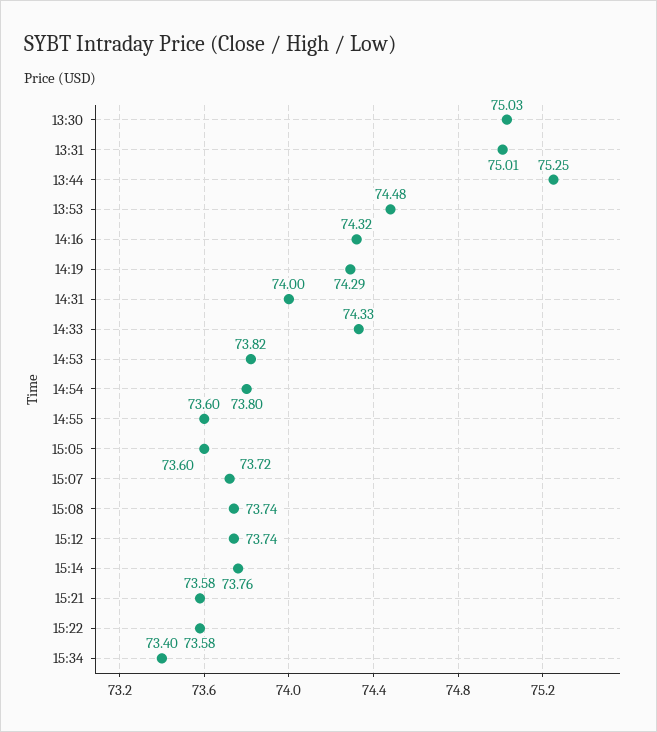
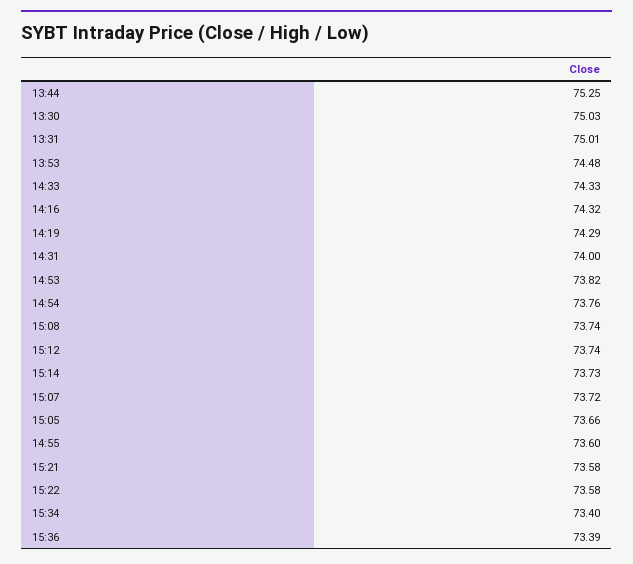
  {
    "13:30": 75.03,
    "13:31": 75.01,
    "13:44": 75.25,
    "13:53": 74.48,
    "14:16": 74.32,
    "14:19": 74.29,
    "14:31": 74,
    "14:33": 74.33,
    "14:53": 73.82,
-   "14:54": 73.8,
+   "14:54": 73.76,
    "14:55": 73.6,
-   "15:05": 73.6,
+   "15:05": 73.66,
    "15:07": 73.72,
    "15:08": 73.74,
    "15:12": 73.74,
-   "15:14": 73.76,
+   "15:14": 73.73,
    "15:21": 73.58,
    "15:22": 73.58,
-   "15:34": 73.4
+   "15:34": 73.4,
+   "15:36": 73.39
  }

